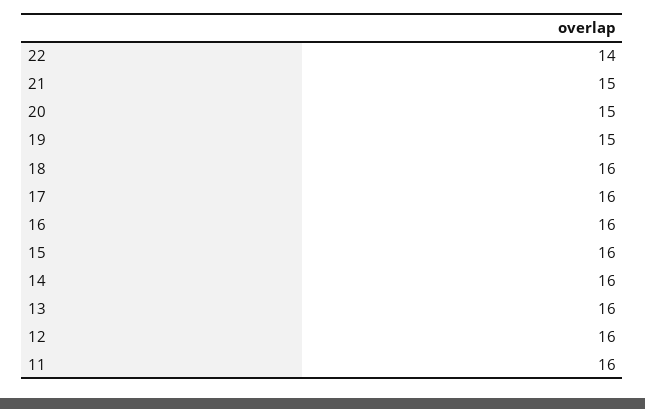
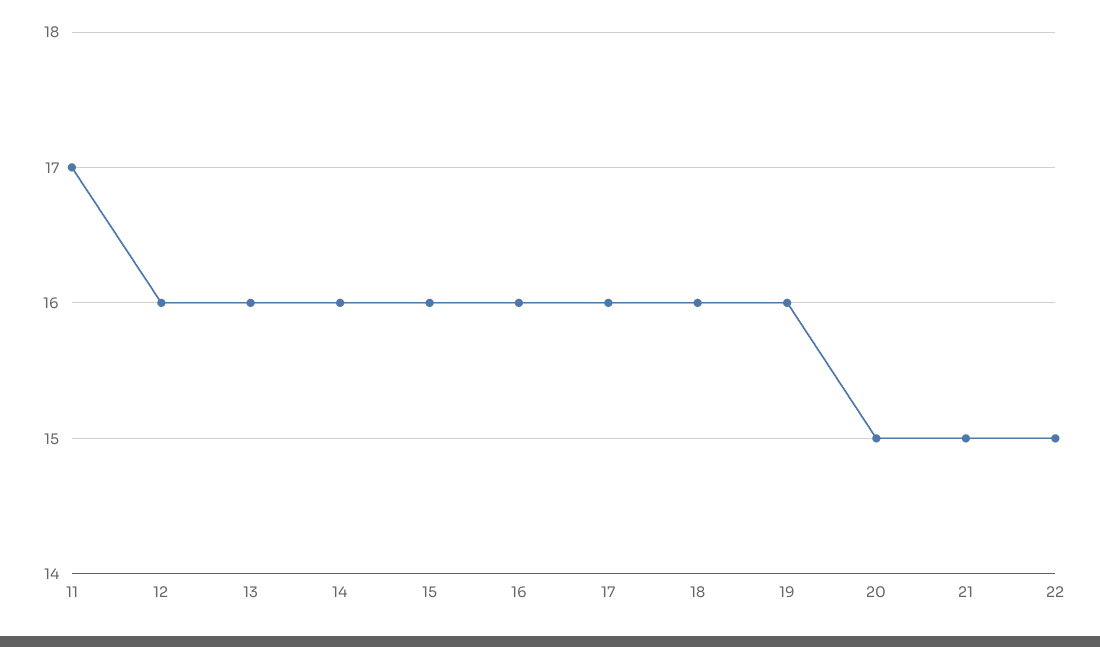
  {
-   "22": 14,
+   "22": 15,
    "21": 15,
    "20": 15,
-   "19": 15,
+   "19": 16,
    "18": 16,
    "17": 16,
    "16": 16,
    "15": 16,
    "14": 16,
    "13": 16,
    "12": 16,
-   "11": 16
+   "11": 17
  }

